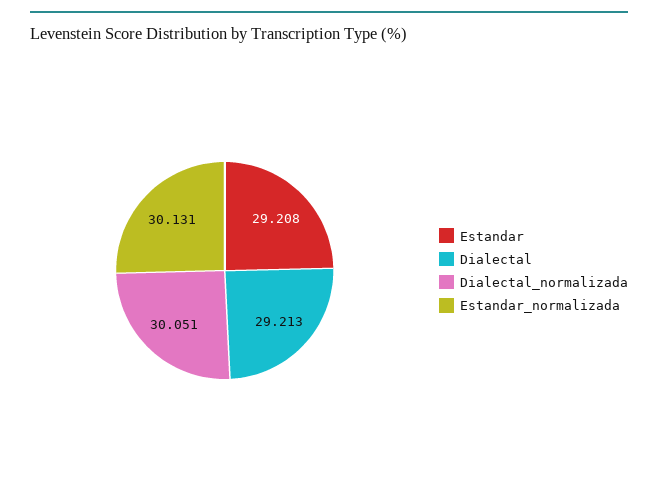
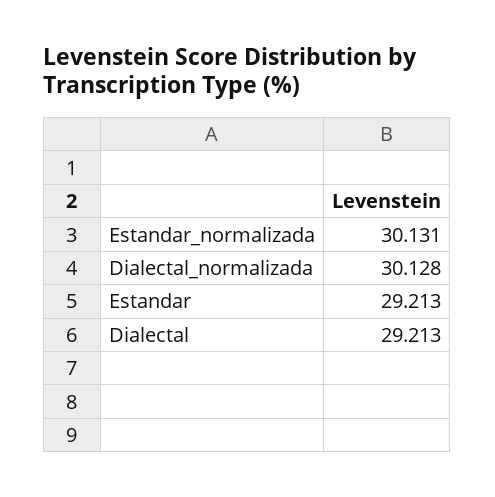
  {
-   "Estandar": 29.208,
+   "Estandar": 29.213,
    "Dialectal": 29.213,
-   "Dialectal_normalizada": 30.051,
+   "Dialectal_normalizada": 30.128,
    "Estandar_normalizada": 30.131
  }

